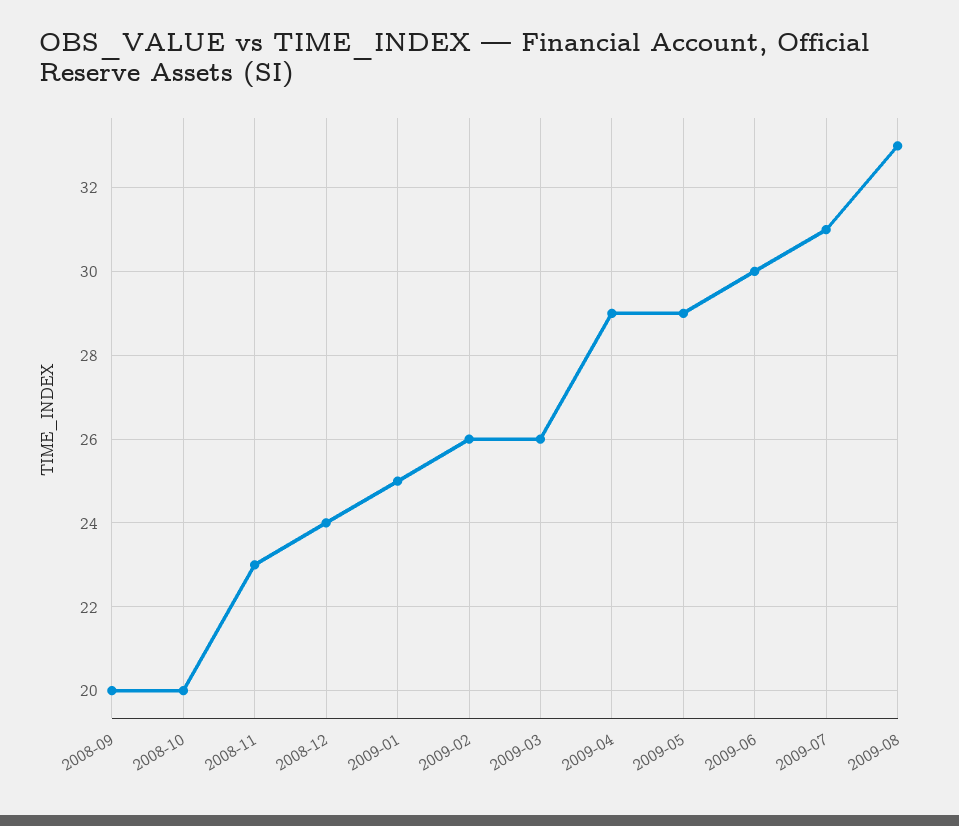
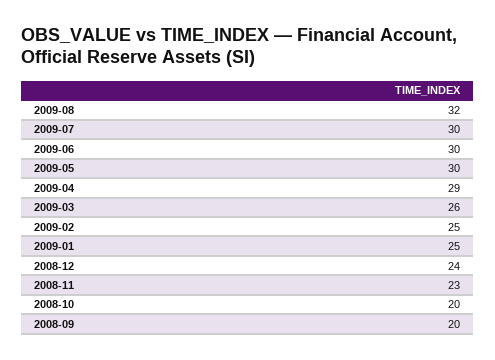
  {
    "2008-09": 20,
    "2008-10": 20,
    "2008-11": 23,
    "2008-12": 24,
    "2009-01": 25,
-   "2009-02": 26,
+   "2009-02": 25,
    "2009-03": 26,
    "2009-04": 29,
-   "2009-05": 29,
+   "2009-05": 30,
    "2009-06": 30,
-   "2009-07": 31,
+   "2009-07": 30,
-   "2009-08": 33
+   "2009-08": 32
  }

